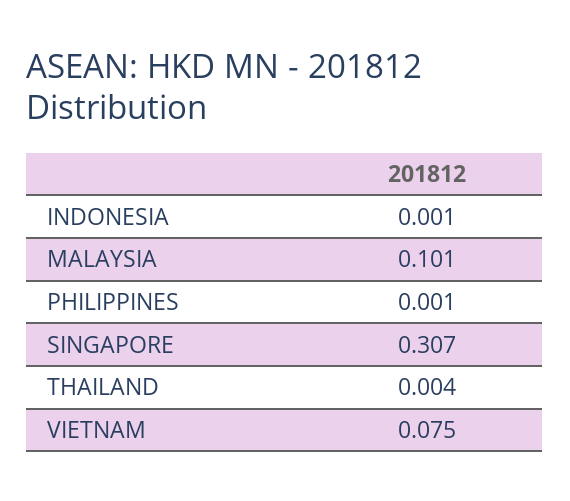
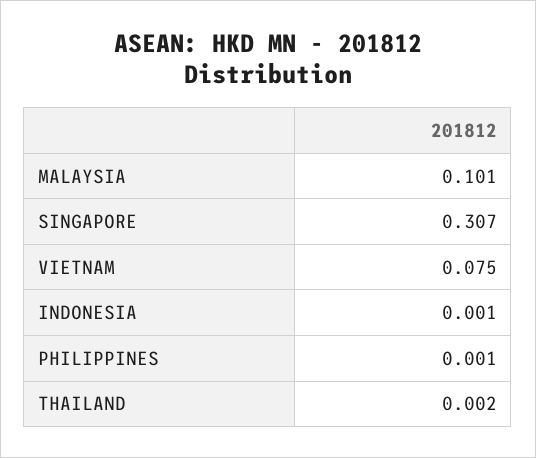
  {
    "INDONESIA": 0.001,
    "MALAYSIA": 0.101,
    "PHILIPPINES": 0.001,
    "SINGAPORE": 0.307,
-   "THAILAND": 0.004,
+   "THAILAND": 0.002,
    "VIETNAM": 0.075
  }

